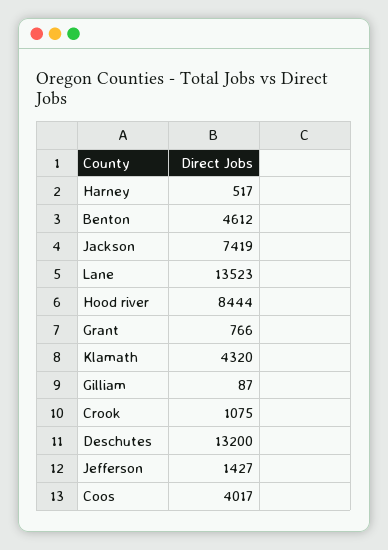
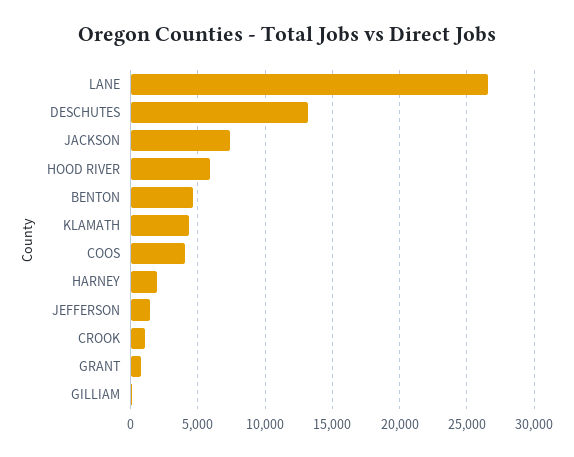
  {
-   "Harney": 517,
+   "Harney": 2000,
    "Benton": 4612,
    "Jackson": 7419,
-   "Lane": 13523,
+   "Lane": 26500,
-   "Hood river": 8444,
+   "Hood river": 6000,
    "Grant": 766,
    "Klamath": 4320,
    "Gilliam": 87,
    "Crook": 1075,
    "Deschutes": 13200,
    "Jefferson": 1427,
    "Coos": 4017
  }

